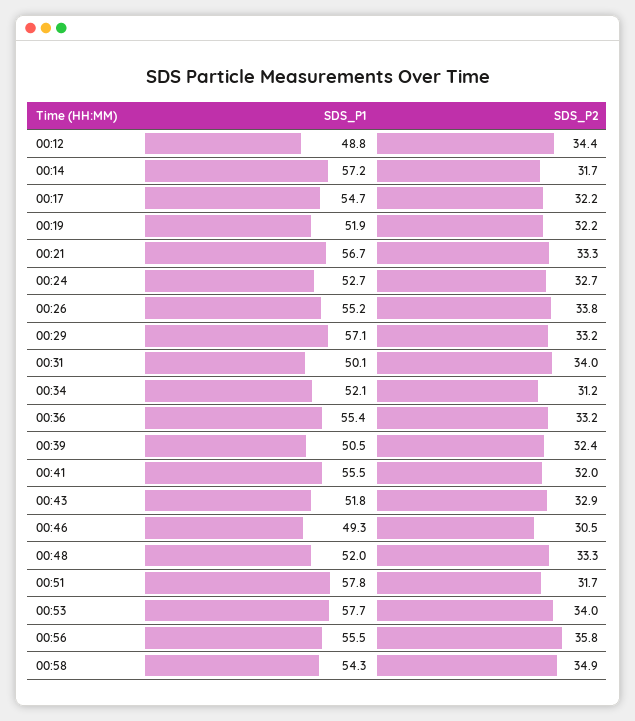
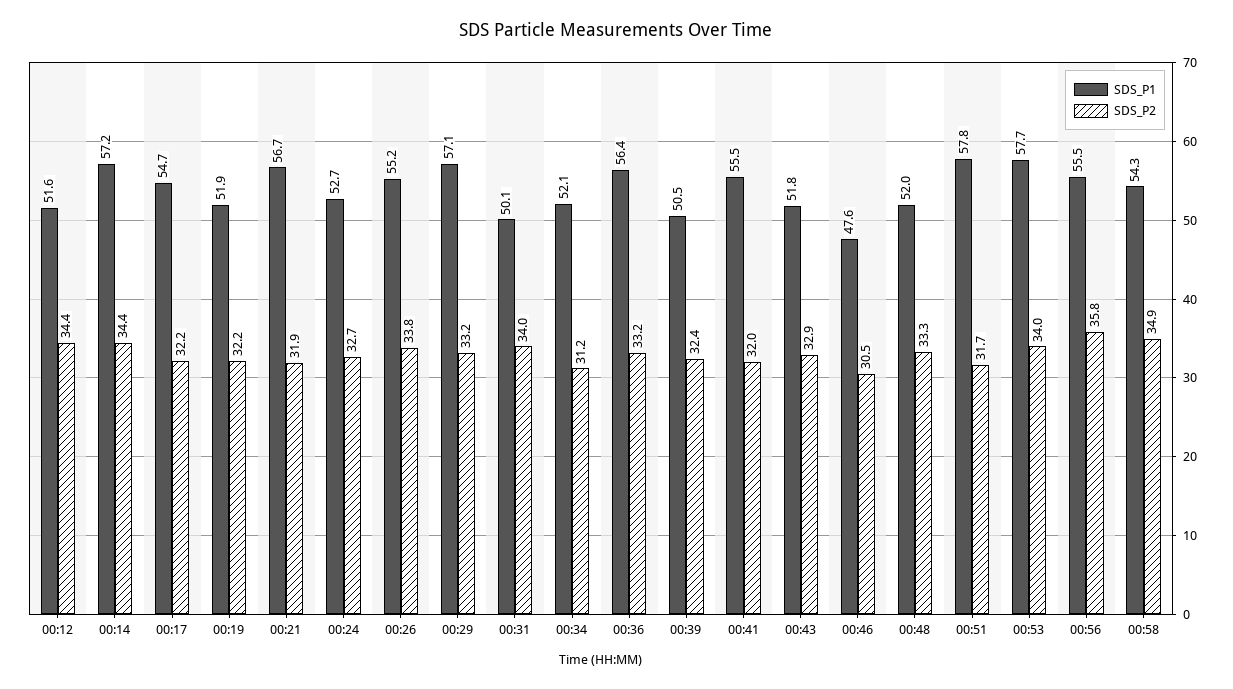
  {
    "SDS_P1": {
-     "00:12": 48.8,
+     "00:12": 51.6,
      "00:14": 57.2,
      "00:17": 54.7,
      "00:19": 51.9,
      "00:21": 56.7,
      "00:24": 52.7,
      "00:26": 55.2,
      "00:29": 57.1,
      "00:31": 50.1,
      "00:34": 52.1,
-     "00:36": 55.4,
+     "00:36": 56.4,
      "00:39": 50.5,
      "00:41": 55.5,
      "00:43": 51.8,
-     "00:46": 49.3,
+     "00:46": 47.6,
      "00:48": 52,
      "00:51": 57.8,
      "00:53": 57.7,
      "00:56": 55.5,
      "00:58": 54.3
    },
    "SDS_P2": {
      "00:12": 34.4,
-     "00:14": 31.7,
+     "00:14": 34.4,
      "00:17": 32.2,
      "00:19": 32.2,
-     "00:21": 33.3,
+     "00:21": 31.9,
      "00:24": 32.7,
      "00:26": 33.8,
      "00:29": 33.2,
      "00:31": 34,
      "00:34": 31.2,
      "00:36": 33.2,
      "00:39": 32.4,
      "00:41": 32,
      "00:43": 32.9,
      "00:46": 30.5,
      "00:48": 33.3,
      "00:51": 31.7,
      "00:53": 34,
      "00:56": 35.8,
      "00:58": 34.9
    }
  }

